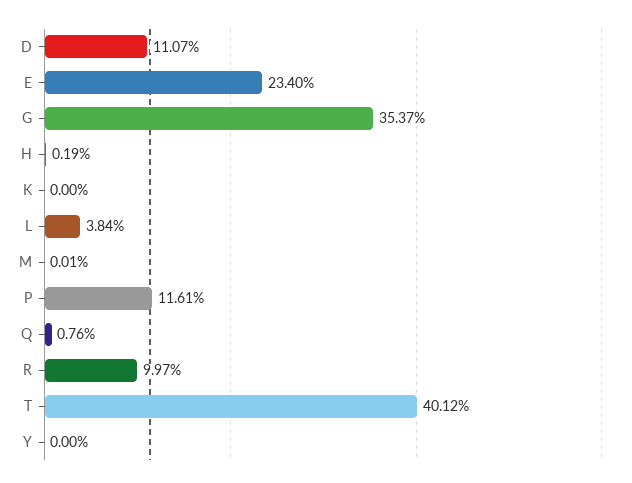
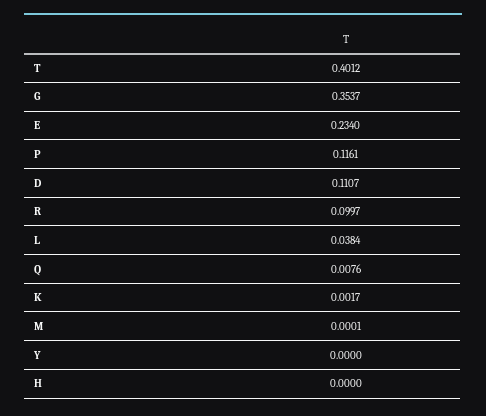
  {
    "D": 0.1107,
    "E": 0.234,
    "G": 0.3537,
-   "H": 0.0019,
+   "H": 0,
-   "K": 0,
+   "K": 0.0017,
    "L": 0.0384,
    "M": 0.0001,
    "P": 0.1161,
    "Q": 0.0076,
    "R": 0.0997,
    "T": 0.4012,
    "Y": 0
  }

